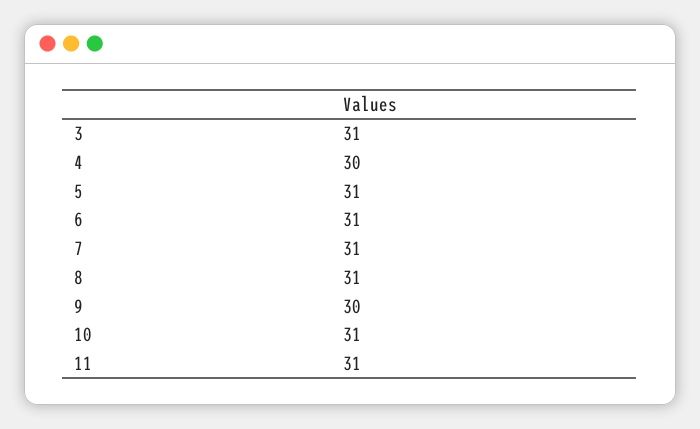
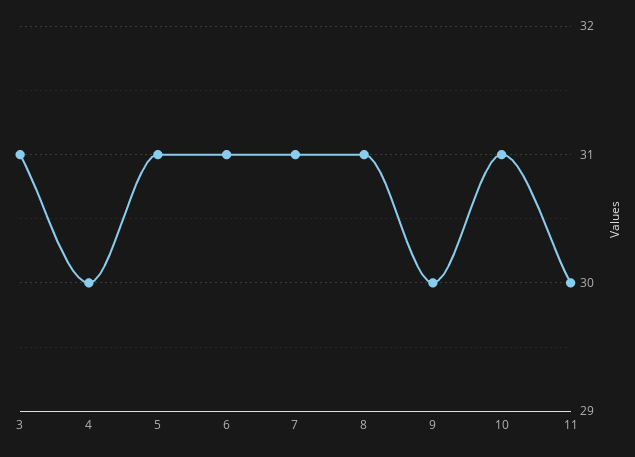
  {
    "3": 31,
    "4": 30,
    "5": 31,
    "6": 31,
    "7": 31,
    "8": 31,
    "9": 30,
    "10": 31,
-   "11": 31
+   "11": 30
  }

